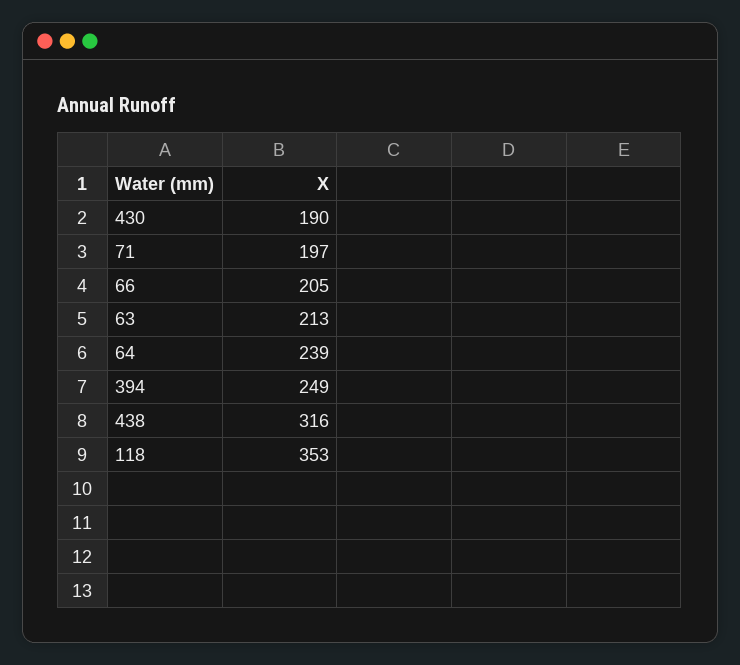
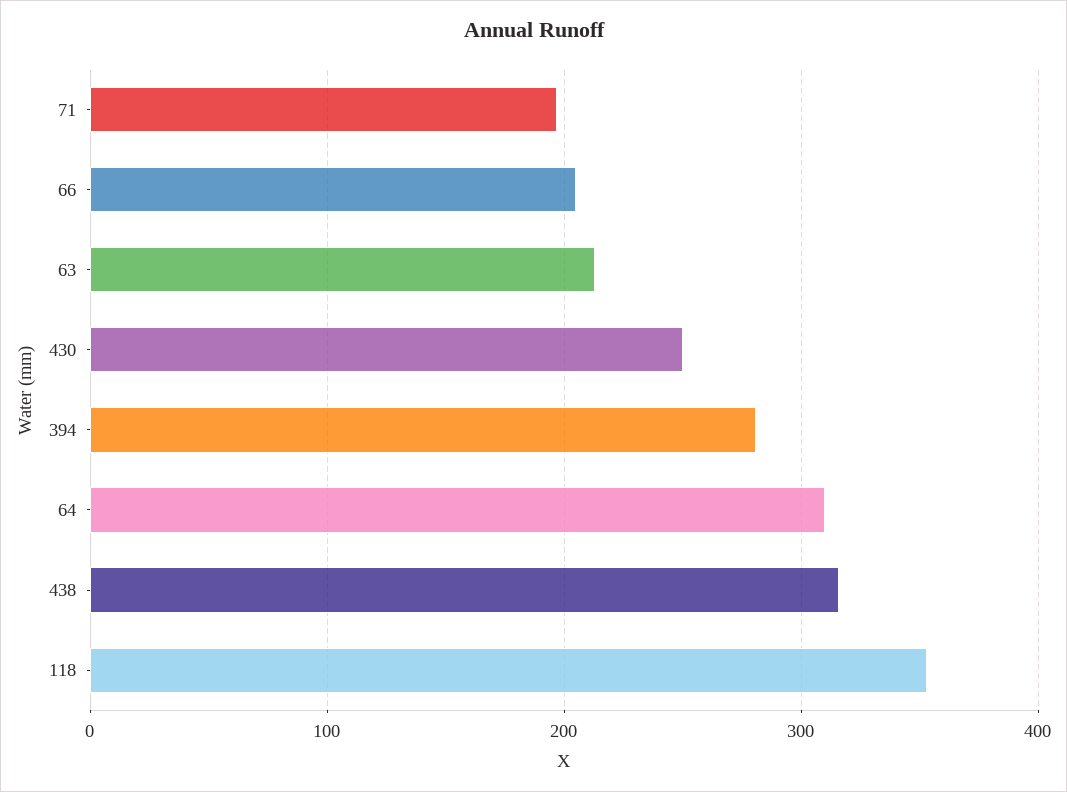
  {
-   "430": 190,
+   "430": 250,
    "71": 197,
    "66": 205,
    "63": 213,
-   "64": 239,
+   "64": 310,
-   "394": 249,
+   "394": 280,
    "438": 316,
    "118": 353
  }

